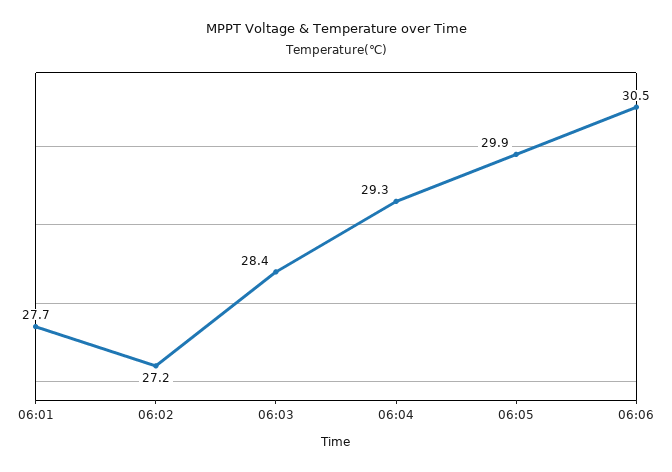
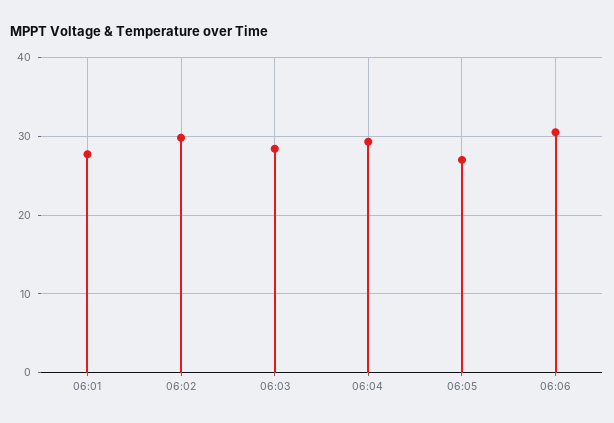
  {
    "06:01": 27.7,
-   "06:02": 27.2,
+   "06:02": 30,
    "06:03": 28.4,
    "06:04": 29.3,
-   "06:05": 29.9,
+   "06:05": 27,
    "06:06": 30.5
  }

